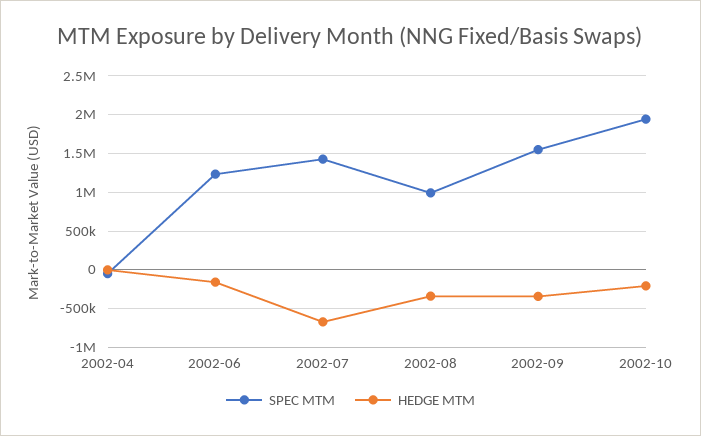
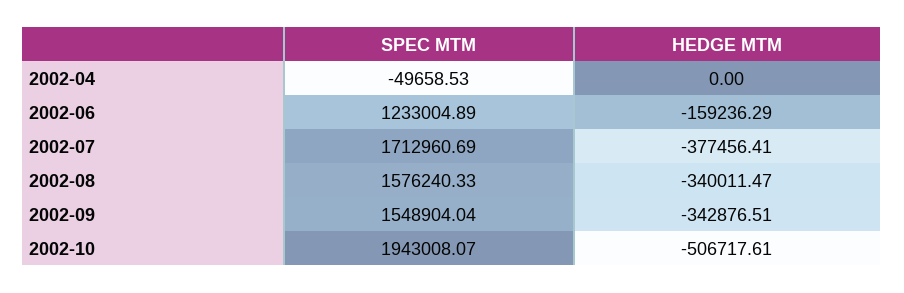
  {
    "SPEC MTM": {
      "2002-04": -49658.53,
      "2002-06": 1233004.89,
-     "2002-07": 1400000,
+     "2002-07": 1712960.69,
-     "2002-08": 1000000,
+     "2002-08": 1576240.33,
      "2002-09": 1548904.04,
      "2002-10": 1943008.07
    },
    "HEDGE MTM": {
      "2002-04": 0,
      "2002-06": -159236.29,
-     "2002-07": -700000,
+     "2002-07": -377456.41,
      "2002-08": -340011.47,
      "2002-09": -342876.51,
-     "2002-10": -200000
+     "2002-10": -506717.61
    }
  }

